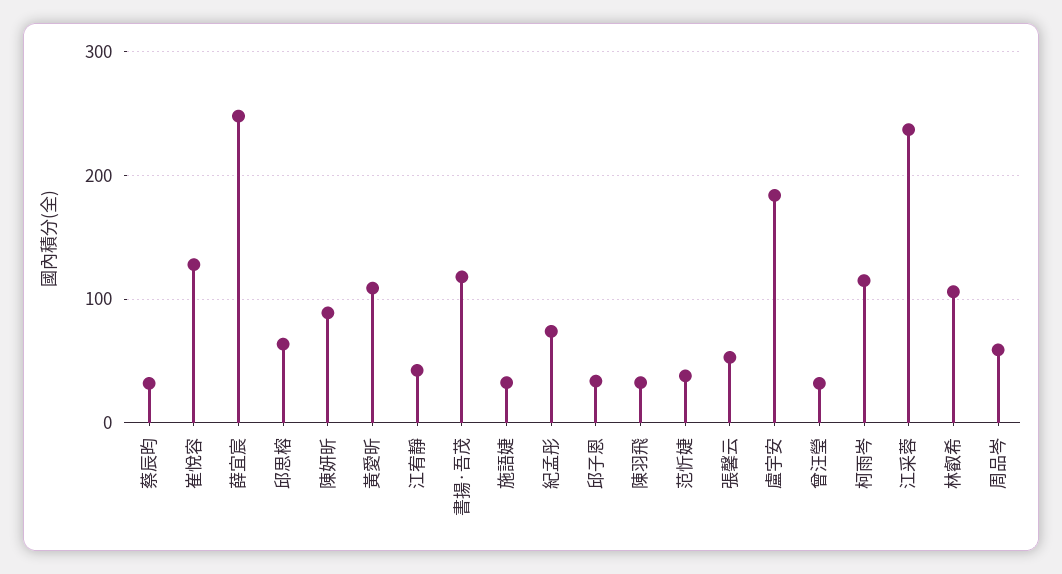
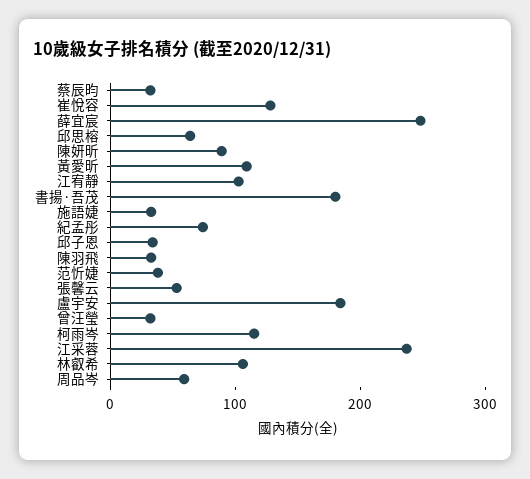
  {
    "蔡辰昀": 30,
    "崔悅容": 130,
    "薛宜宸": 250,
    "邱思榕": 60,
    "陳妍昕": 90,
    "黃愛昕": 110,
-   "江宥靜": 40,
+   "江宥靜": 100,
-   "書揚·吾茂": 120,
+   "書揚·吾茂": 180,
    "施語婕": 30,
    "紀孟彤": 70,
    "邱子恩": 30,
    "陳羽飛": 30,
    "范忻婕": 40,
    "張馨云": 50,
    "盧宇安": 180,
    "曾汪瑩": 30,
    "柯雨岑": 120,
    "江采蓉": 240,
    "林叡希": 110,
    "周品岑": 60
  }

